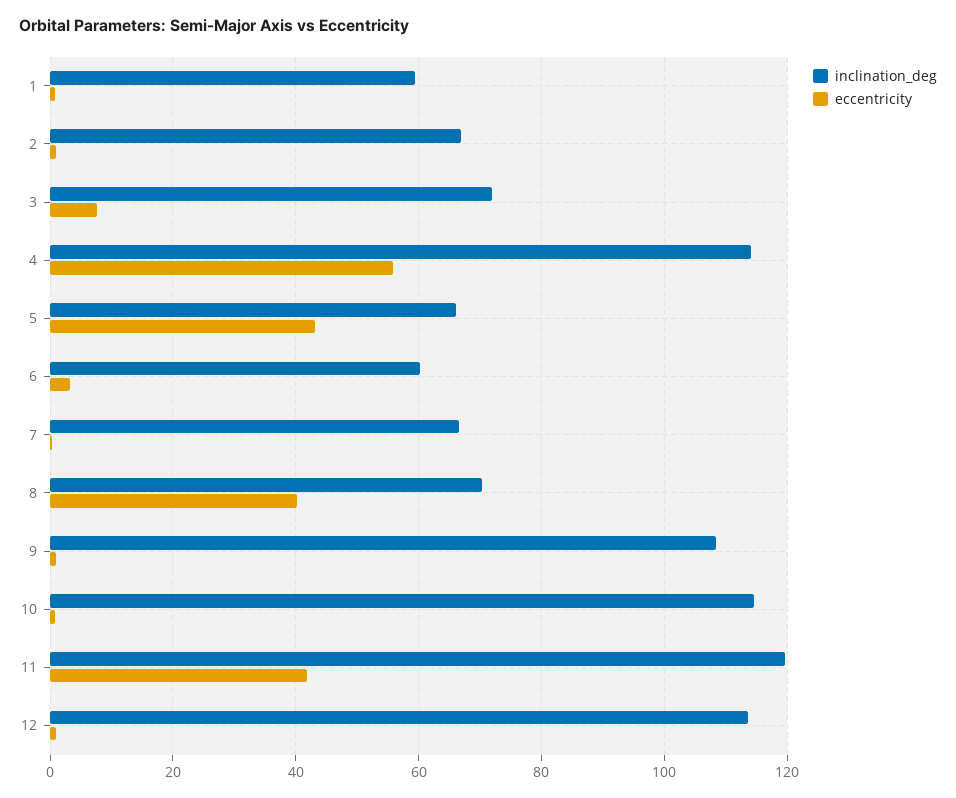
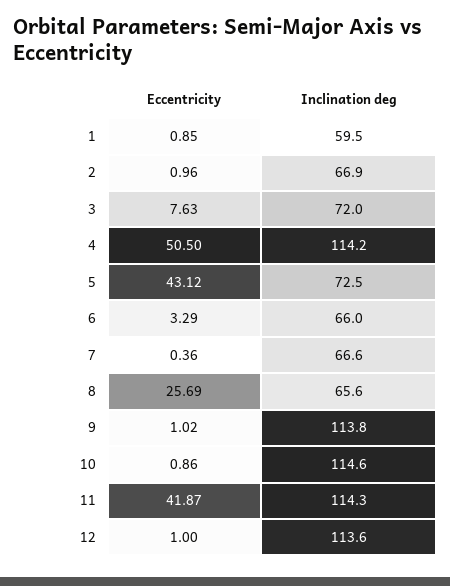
  {
    "inclination_deg": {
      "1": 59.5,
      "2": 66.9,
      "3": 72,
      "4": 114.2,
-     "5": 66,
+     "5": 72.5,
-     "6": 60,
+     "6": 66,
      "7": 66.6,
-     "8": 70,
+     "8": 65.6,
-     "9": 108,
+     "9": 113.8,
      "10": 114.6,
-     "11": 120,
+     "11": 114.3,
      "12": 113.6
    },
    "eccentricity": {
      "1": 0.85,
      "2": 0.96,
      "3": 7.63,
-     "4": 56,
+     "4": 50.5,
      "5": 43.12,
      "6": 3.29,
      "7": 0.36,
-     "8": 40,
+     "8": 25.69,
      "9": 1.02,
      "10": 0.86,
      "11": 41.87,
      "12": 1
    }
  }

